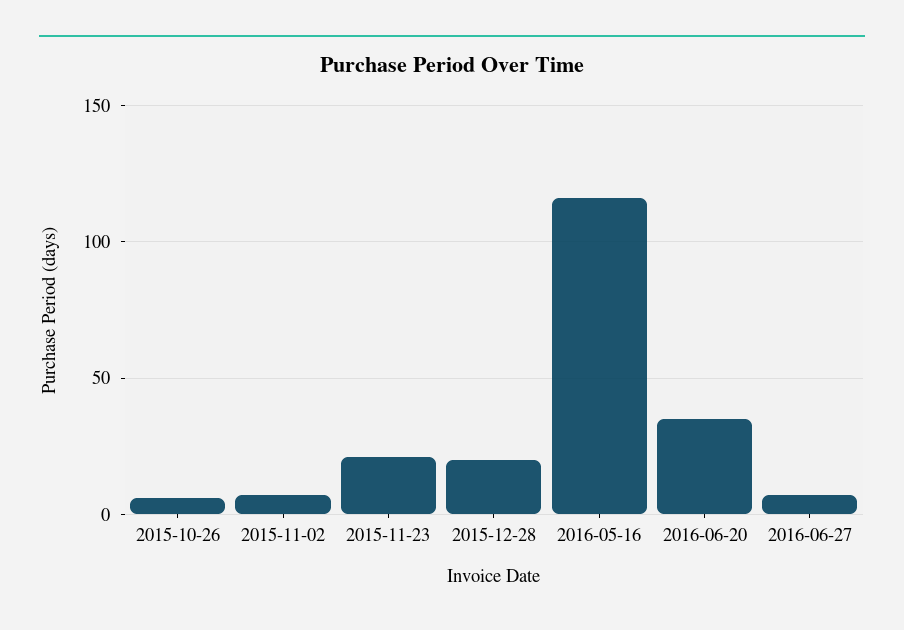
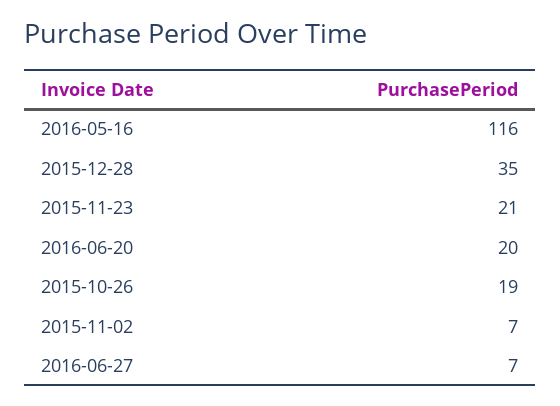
  {
-   "2015-10-26": 5,
+   "2015-10-26": 19,
    "2015-11-02": 7,
    "2015-11-23": 21,
-   "2015-12-28": 20,
+   "2015-12-28": 35,
    "2016-05-16": 116,
-   "2016-06-20": 35,
+   "2016-06-20": 20,
    "2016-06-27": 7
  }

